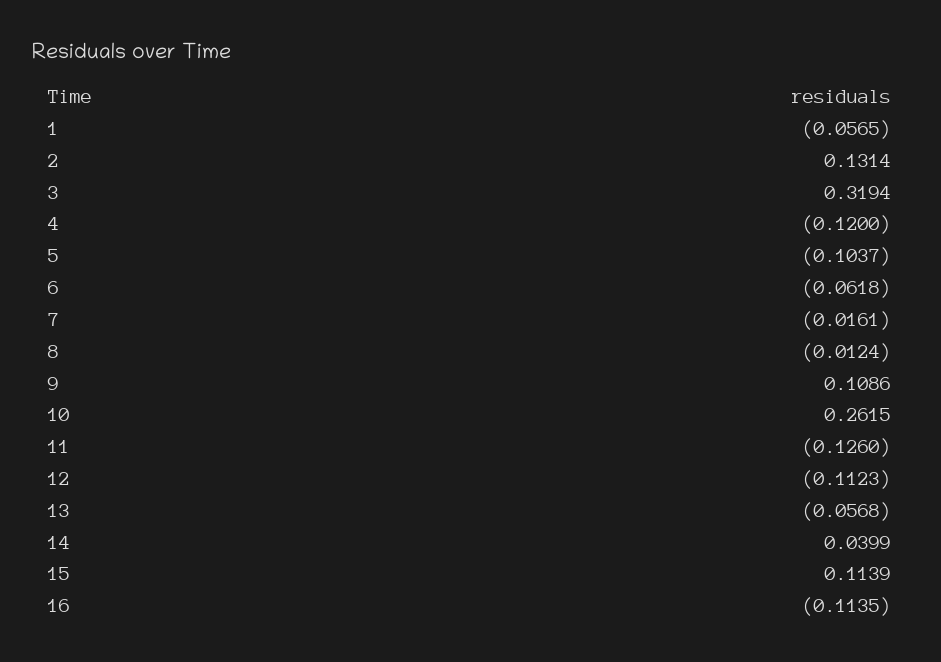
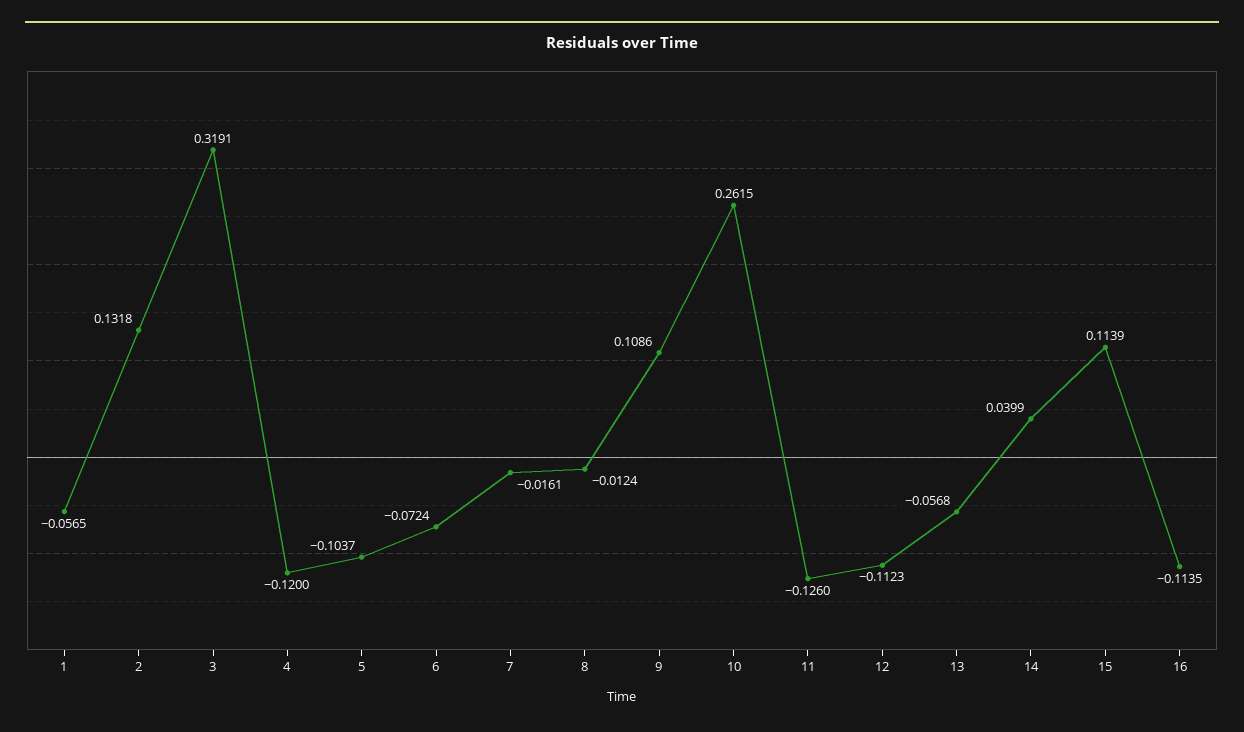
  {
    "1": -0.0565,
-   "2": 0.1314,
+   "2": 0.1318,
-   "3": 0.3194,
+   "3": 0.3191,
    "4": -0.12,
    "5": -0.1037,
-   "6": -0.0618,
+   "6": -0.0724,
    "7": -0.0161,
    "8": -0.0124,
    "9": 0.1086,
    "10": 0.2615,
    "11": -0.126,
    "12": -0.1123,
    "13": -0.0568,
    "14": 0.0399,
    "15": 0.1139,
    "16": -0.1135
  }

